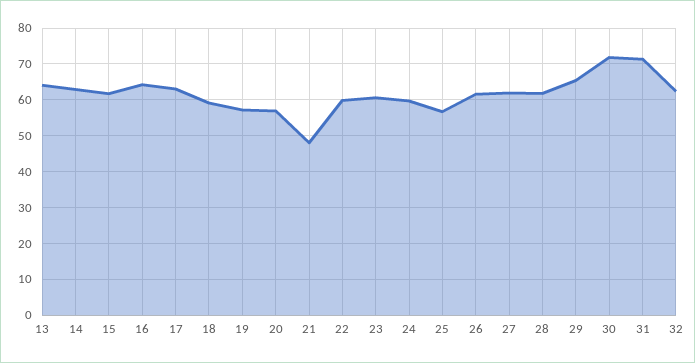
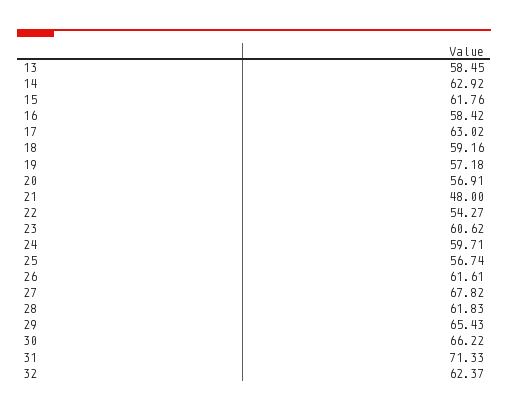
  {
-   "13": 64,
+   "13": 58.45,
    "14": 62.92,
    "15": 61.76,
-   "16": 64,
+   "16": 58.42,
    "17": 63.02,
    "18": 59.16,
    "19": 57.18,
    "20": 56.91,
    "21": 48,
-   "22": 60,
+   "22": 54.27,
    "23": 60.62,
    "24": 59.71,
    "25": 56.74,
    "26": 61.61,
-   "27": 62,
+   "27": 67.82,
    "28": 61.83,
    "29": 65.43,
-   "30": 72,
+   "30": 66.22,
    "31": 71.33,
    "32": 62.37
  }

